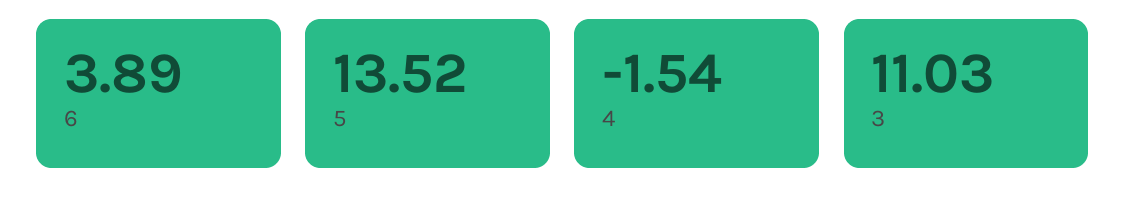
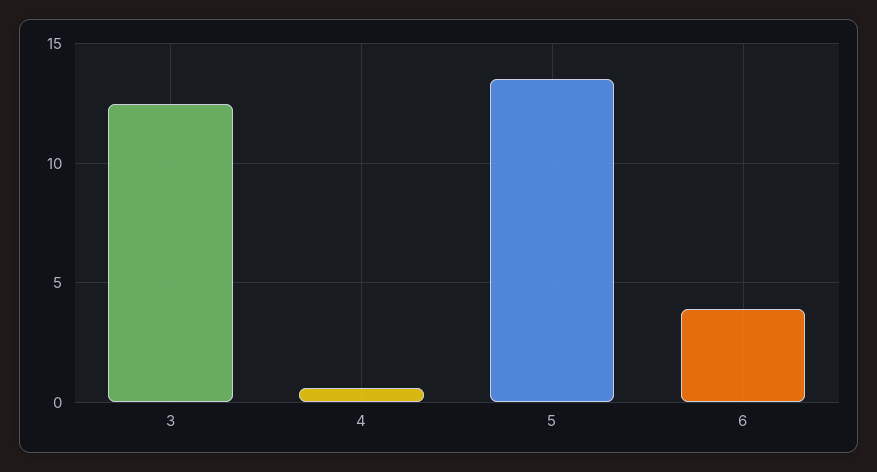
  {
    "6": 3.89,
    "5": 13.52,
-   "4": -1.54,
+   "4": 0.5,
-   "3": 11.03
+   "3": 12.5
  }

